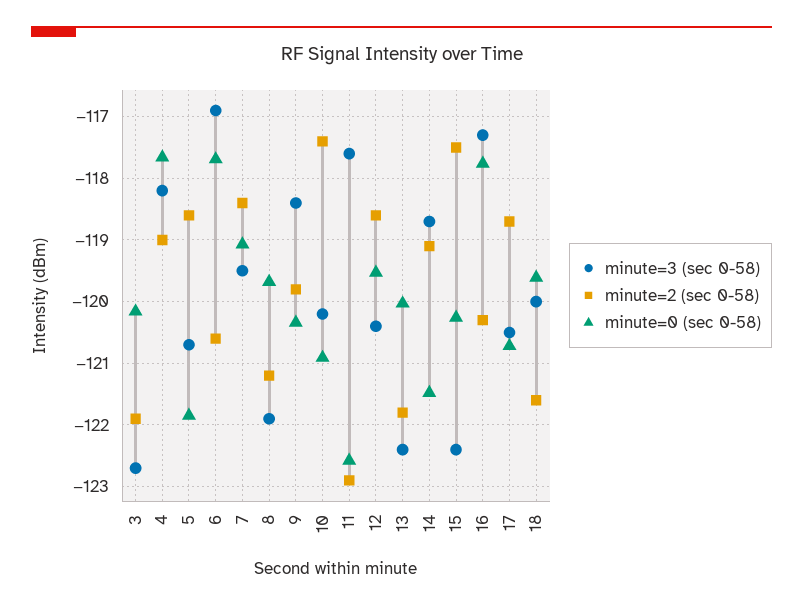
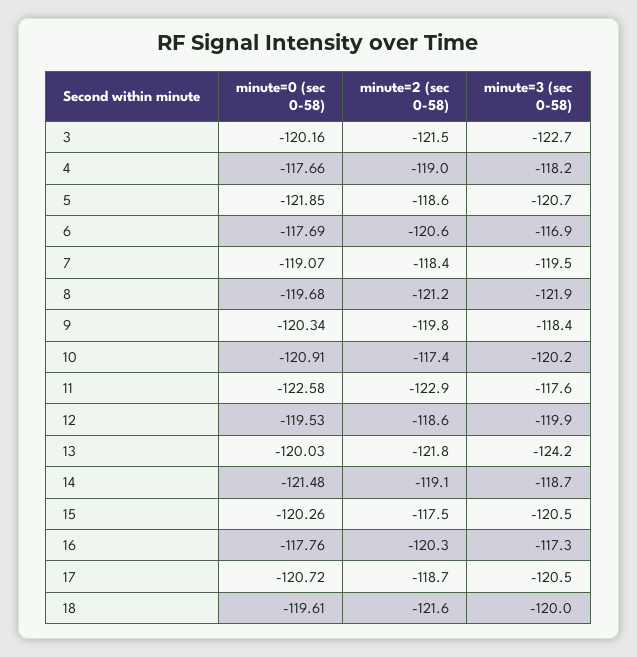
  {
    "minute=3 (sec 0-58)": {
      "3": -122.7,
      "4": -118.2,
      "5": -120.7,
      "6": -116.9,
      "7": -119.5,
      "8": -121.9,
      "9": -118.4,
      "10": -120.2,
      "11": -117.6,
-     "12": -120.4,
+     "12": -119.9,
-     "13": -122.4,
+     "13": -124.2,
      "14": -118.7,
-     "15": -122.4,
+     "15": -120.5,
      "16": -117.3,
      "17": -120.5,
      "18": -120
    },
    "minute=2 (sec 0-58)": {
-     "3": -121.9,
+     "3": -121.5,
      "4": -119,
      "5": -118.6,
      "6": -120.6,
      "7": -118.4,
      "8": -121.2,
      "9": -119.8,
      "10": -117.4,
      "11": -122.9,
      "12": -118.6,
      "13": -121.8,
      "14": -119.1,
      "15": -117.5,
      "16": -120.3,
      "17": -118.7,
      "18": -121.6
    },
    "minute=0 (sec 0-58)": {
      "3": -120.16,
      "4": -117.66,
      "5": -121.85,
      "6": -117.69,
      "7": -119.07,
      "8": -119.68,
      "9": -120.34,
      "10": -120.91,
      "11": -122.58,
      "12": -119.53,
      "13": -120.03,
      "14": -121.48,
      "15": -120.26,
      "16": -117.76,
      "17": -120.72,
      "18": -119.61
    }
  }

